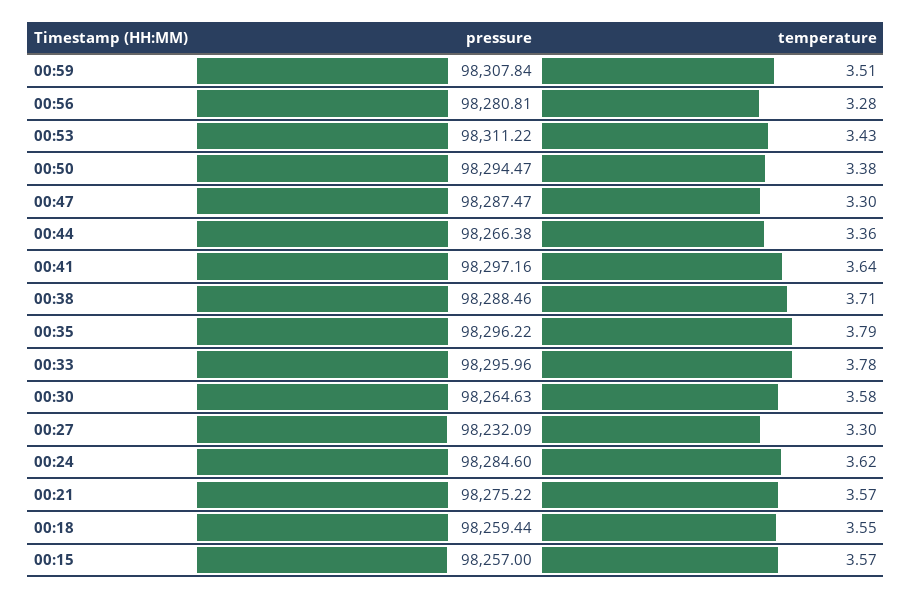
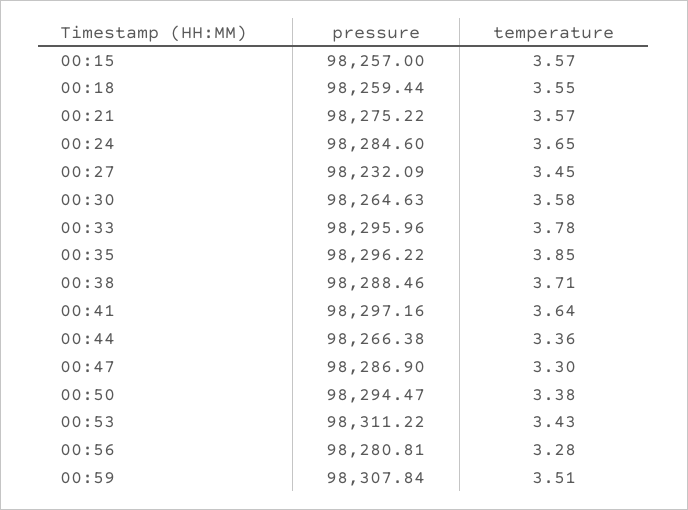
  {
    "pressure": {
      "00:59": 98307.84,
      "00:56": 98280.81,
      "00:53": 98311.22,
      "00:50": 98294.47,
-     "00:47": 98287.47,
+     "00:47": 98286.9,
      "00:44": 98266.38,
      "00:41": 98297.16,
      "00:38": 98288.46,
      "00:35": 98296.22,
      "00:33": 98295.96,
      "00:30": 98264.63,
      "00:27": 98232.09,
      "00:24": 98284.6,
      "00:21": 98275.22,
      "00:18": 98259.44,
      "00:15": 98257
    },
    "temperature": {
      "00:59": 3.51,
      "00:56": 3.28,
      "00:53": 3.43,
      "00:50": 3.38,
      "00:47": 3.3,
      "00:44": 3.36,
      "00:41": 3.64,
      "00:38": 3.71,
-     "00:35": 3.79,
+     "00:35": 3.85,
      "00:33": 3.78,
      "00:30": 3.58,
-     "00:27": 3.3,
+     "00:27": 3.45,
-     "00:24": 3.62,
+     "00:24": 3.65,
      "00:21": 3.57,
      "00:18": 3.55,
      "00:15": 3.57
    }
  }

